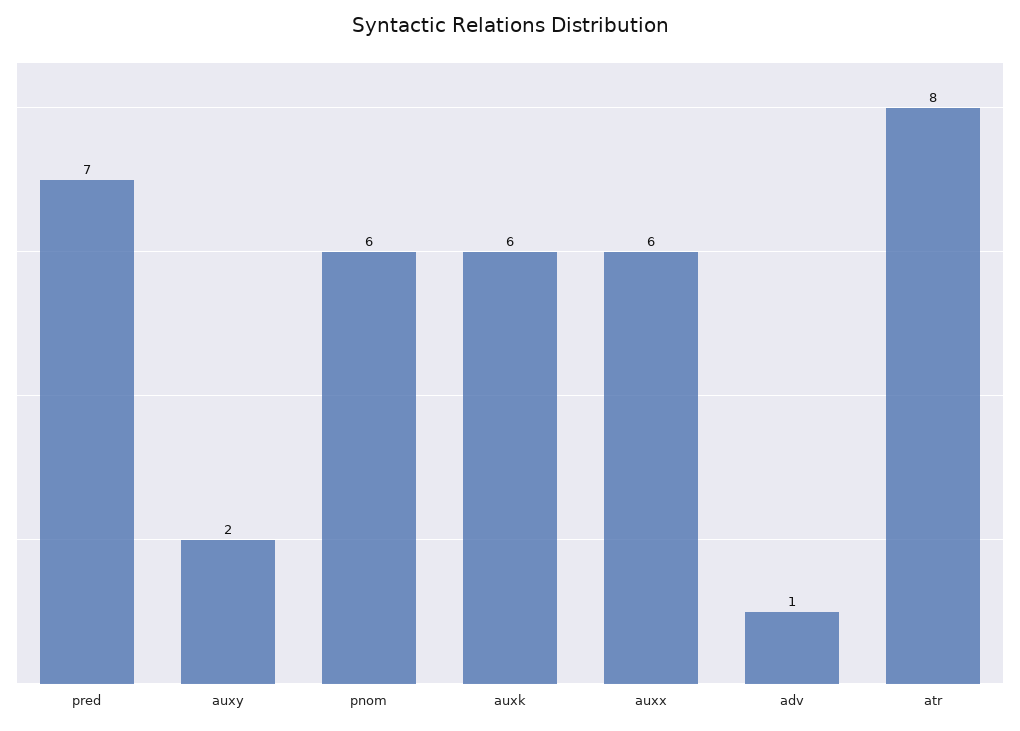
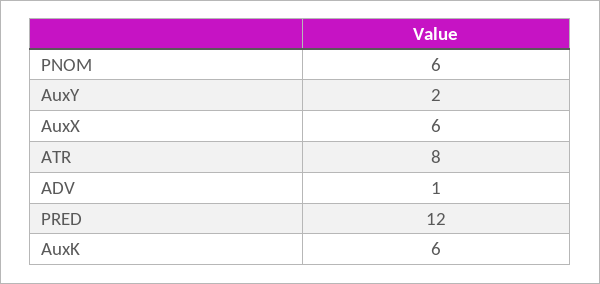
  {
-   "pred": 7,
+   "pred": 12,
    "auxy": 2,
    "pnom": 6,
    "auxk": 6,
    "auxx": 6,
    "adv": 1,
    "atr": 8
  }

